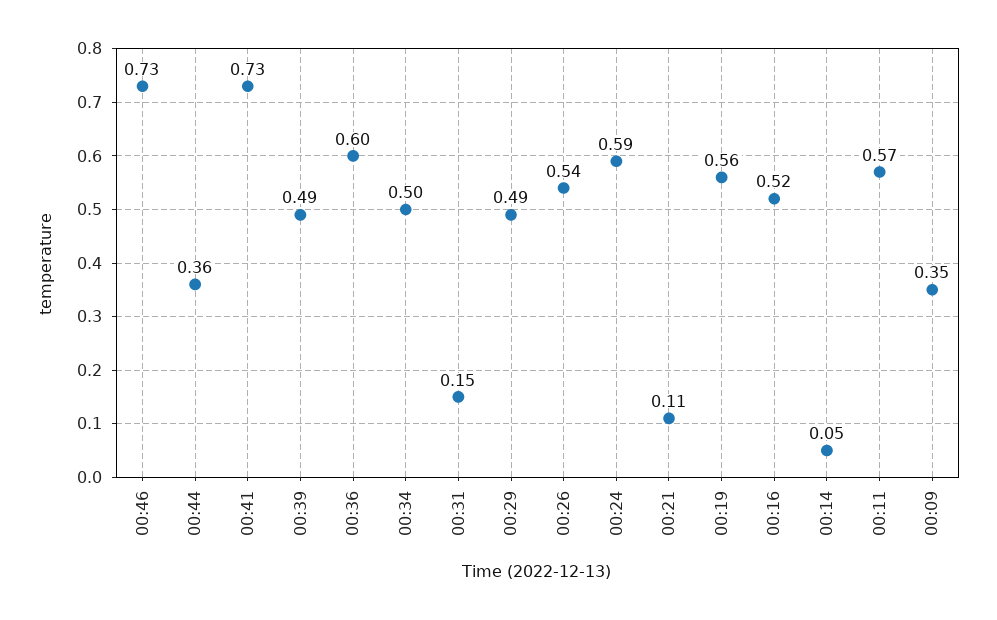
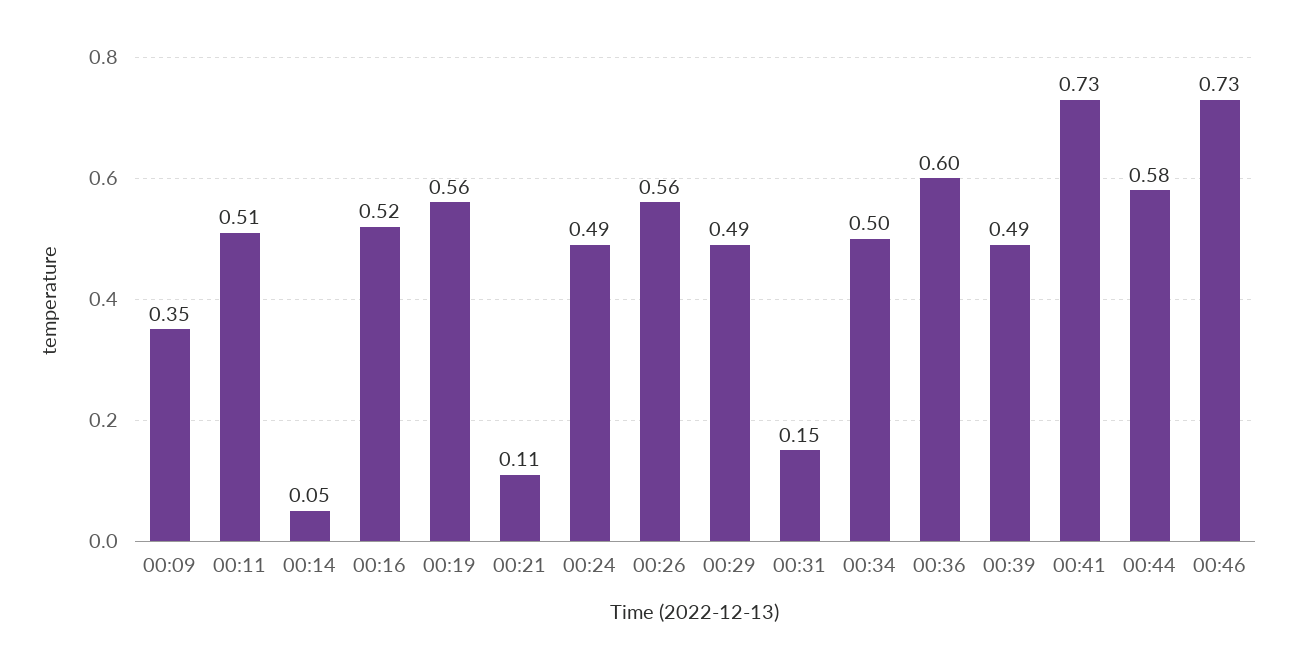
  {
    "00:46": 0.73,
-   "00:44": 0.36,
+   "00:44": 0.58,
    "00:41": 0.73,
    "00:39": 0.49,
    "00:36": 0.6,
    "00:34": 0.5,
    "00:31": 0.15,
    "00:29": 0.49,
-   "00:26": 0.54,
+   "00:26": 0.56,
-   "00:24": 0.59,
+   "00:24": 0.49,
    "00:21": 0.11,
    "00:19": 0.56,
    "00:16": 0.52,
    "00:14": 0.05,
-   "00:11": 0.57,
+   "00:11": 0.51,
    "00:09": 0.35
  }

